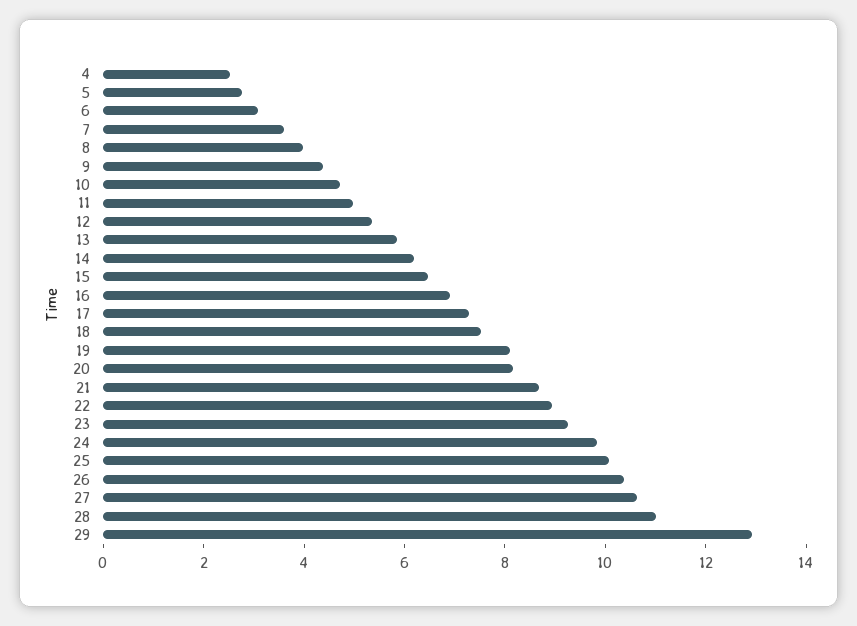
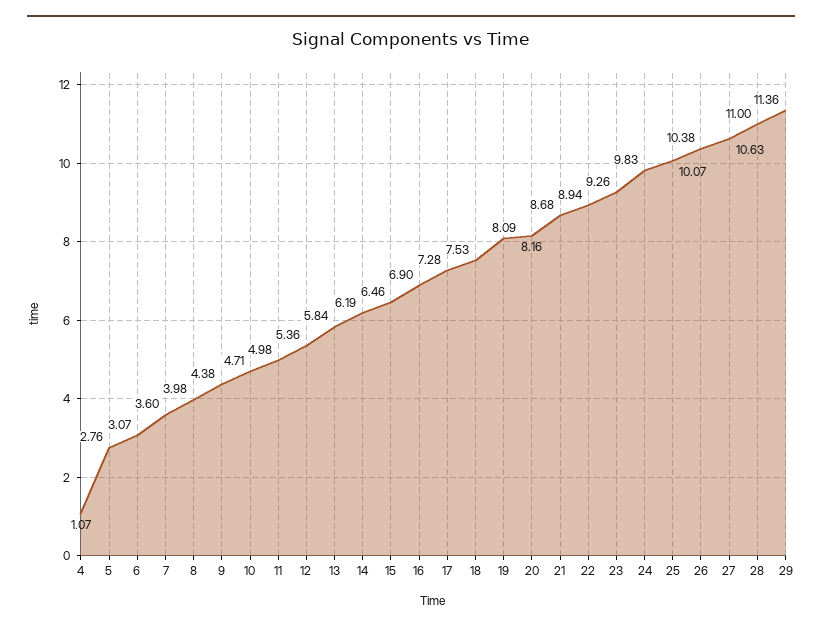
  {
-   "4": 2.5,
+   "4": 1.07,
    "5": 2.76,
    "6": 3.07,
    "7": 3.6,
    "8": 3.98,
    "9": 4.38,
    "10": 4.71,
    "11": 4.98,
    "12": 5.36,
    "13": 5.84,
    "14": 6.19,
    "15": 6.46,
    "16": 6.9,
    "17": 7.28,
    "18": 7.53,
    "19": 8.09,
    "20": 8.16,
    "21": 8.68,
    "22": 8.94,
    "23": 9.26,
    "24": 9.83,
    "25": 10.07,
    "26": 10.38,
    "27": 10.63,
    "28": 11,
-   "29": 13
+   "29": 11.36
  }

